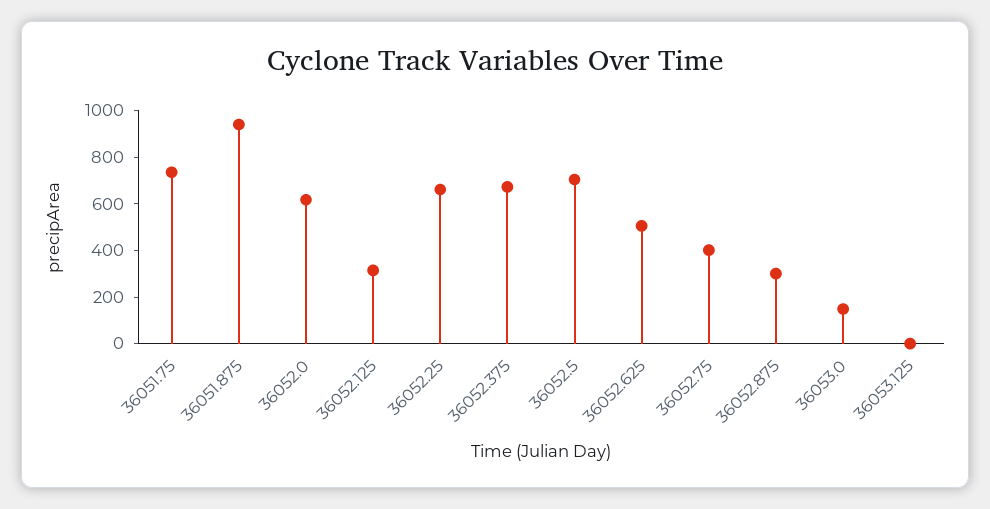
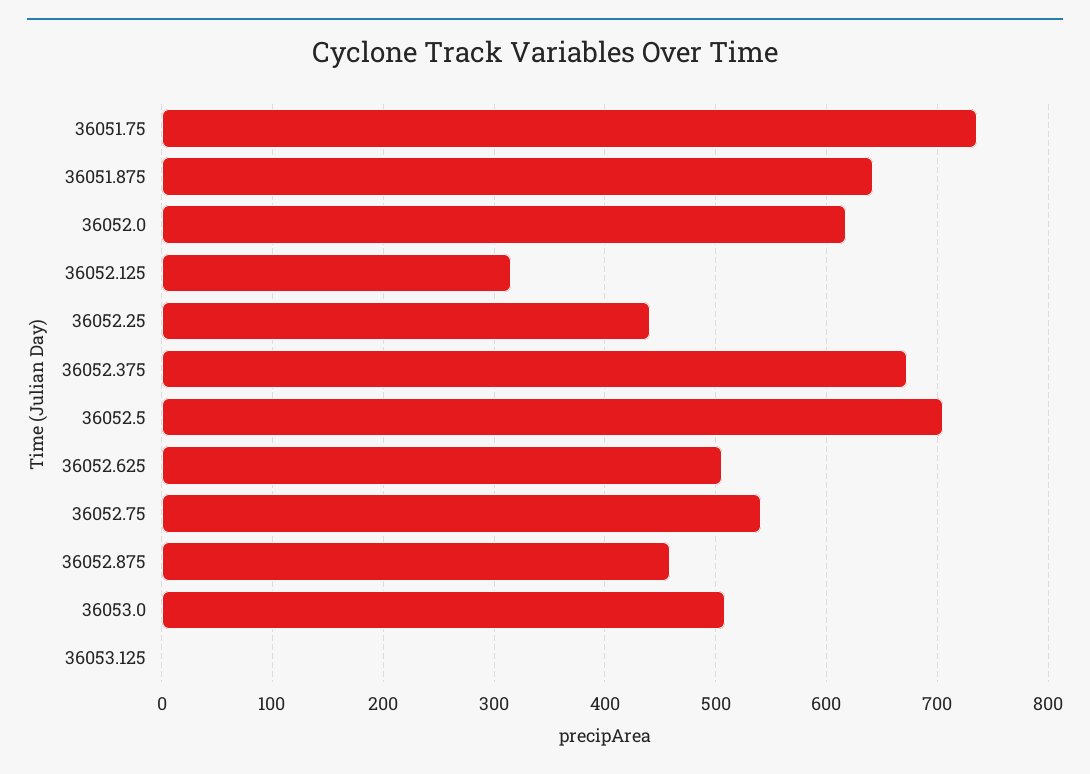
  {
    "36051.75": 740,
-   "36051.875": 950,
+   "36051.875": 640,
    "36052.0": 620,
    "36052.125": 320,
-   "36052.25": 650,
+   "36052.25": 440,
    "36052.375": 670,
    "36052.5": 710,
    "36052.625": 510,
-   "36052.75": 400,
+   "36052.75": 540,
-   "36052.875": 300,
+   "36052.875": 460,
-   "36053.0": 150,
+   "36053.0": 510,
    "36053.125": 0
  }

